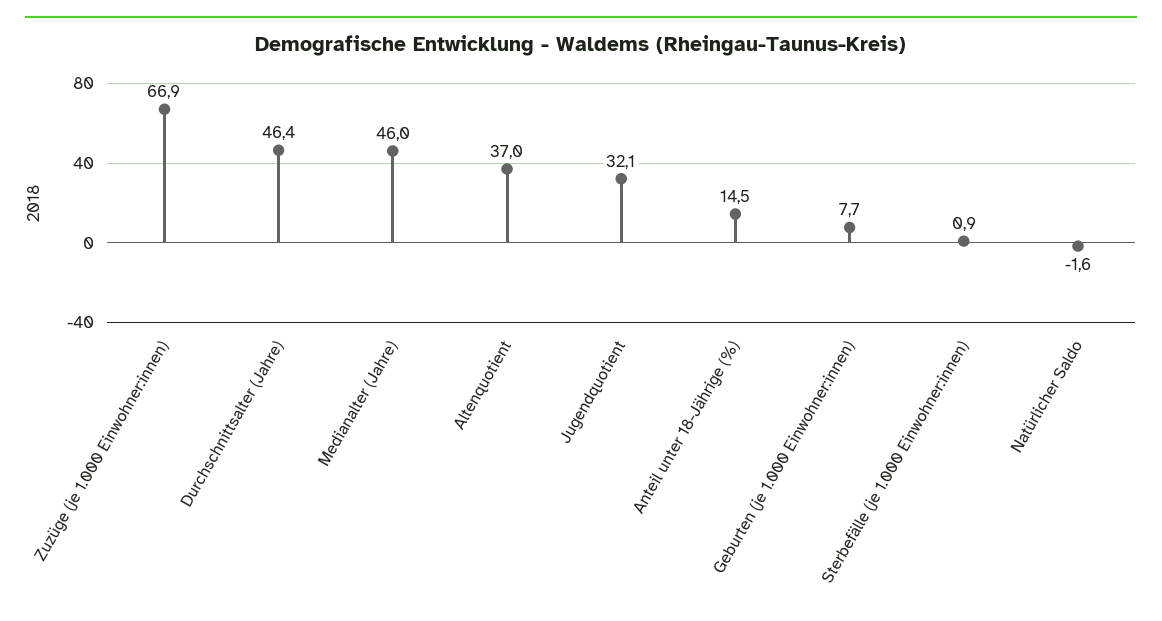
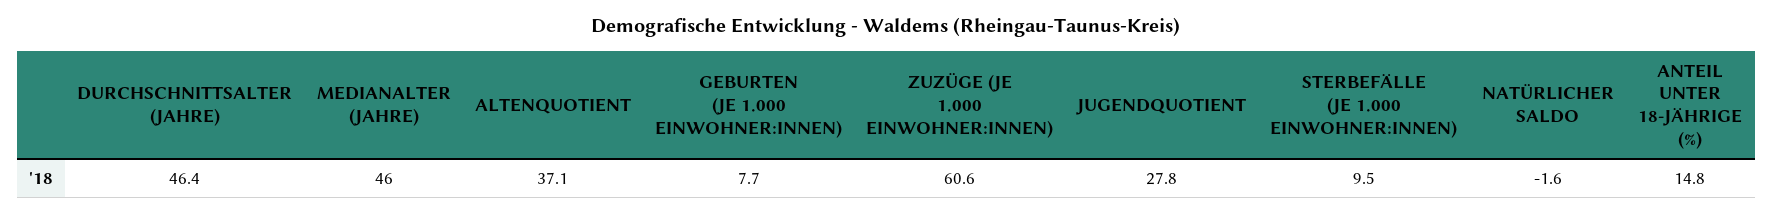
  {
-   "Zuzüge (je 1.000 Einwohner:innen)": 66.9,
+   "Zuzüge (je 1.000 Einwohner:innen)": 60.6,
    "Durchschnittsalter (Jahre)": 46.4,
    "Medianalter (Jahre)": 46,
-   "Altenquotient": 37,
+   "Altenquotient": 37.1,
-   "Jugendquotient": 32.1,
+   "Jugendquotient": 27.8,
-   "Anteil unter 18-Jährige (%)": 14.5,
+   "Anteil unter 18-Jährige (%)": 14.8,
    "Geburten (je 1.000 Einwohner:innen)": 7.7,
-   "Sterbefälle (je 1.000 Einwohner:innen)": 0.9,
+   "Sterbefälle (je 1.000 Einwohner:innen)": 9.5,
    "Natürlicher Saldo": -1.6
  }

